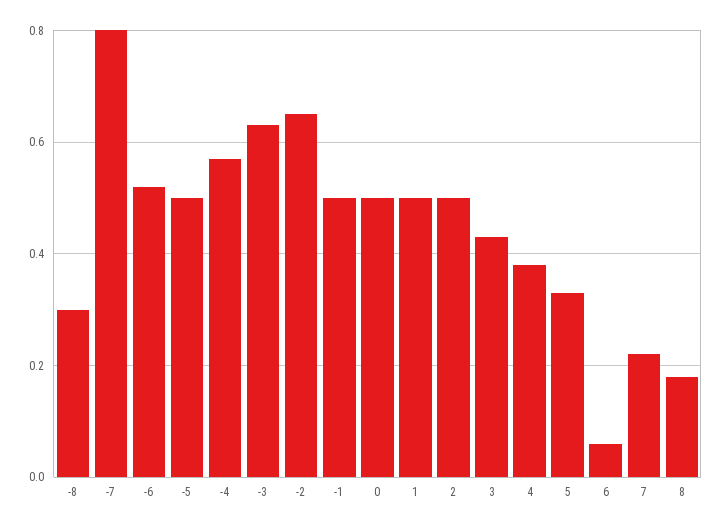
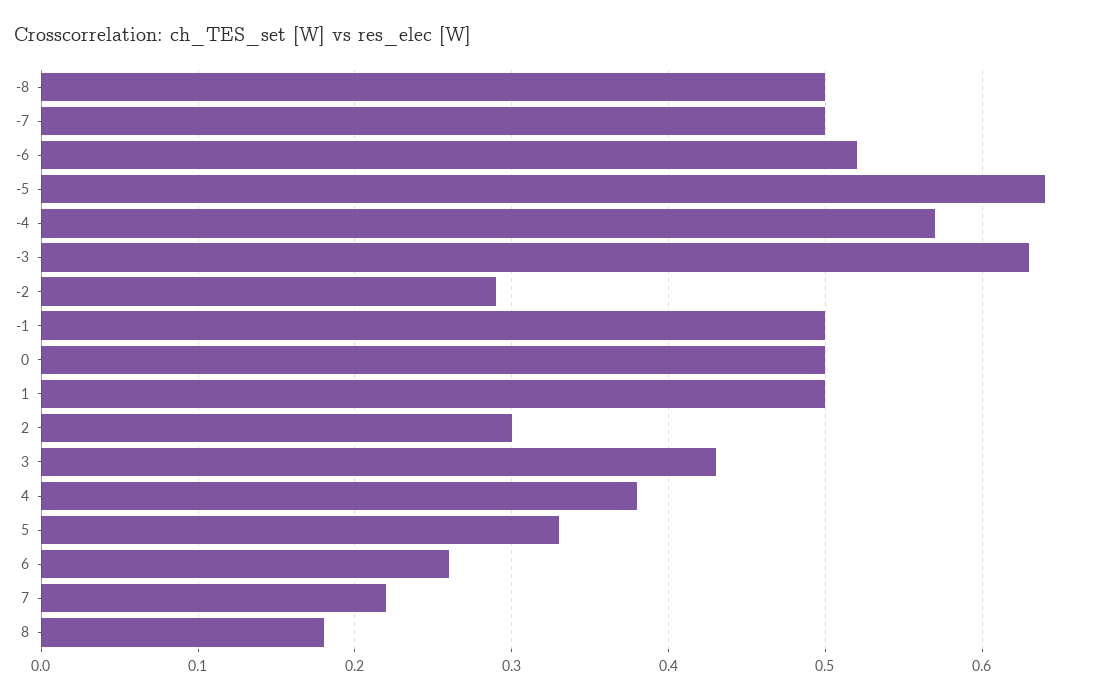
  {
-   "-8": 0.3,
+   "-8": 0.5,
-   "-7": 0.8,
+   "-7": 0.5,
    "-6": 0.52,
-   "-5": 0.5,
+   "-5": 0.64,
    "-4": 0.57,
    "-3": 0.63,
-   "-2": 0.65,
+   "-2": 0.29,
    "-1": 0.5,
    "0": 0.5,
    "1": 0.5,
-   "2": 0.5,
+   "2": 0.3,
    "3": 0.43,
    "4": 0.38,
    "5": 0.33,
-   "6": 0.05,
+   "6": 0.26,
    "7": 0.22,
    "8": 0.18
  }

